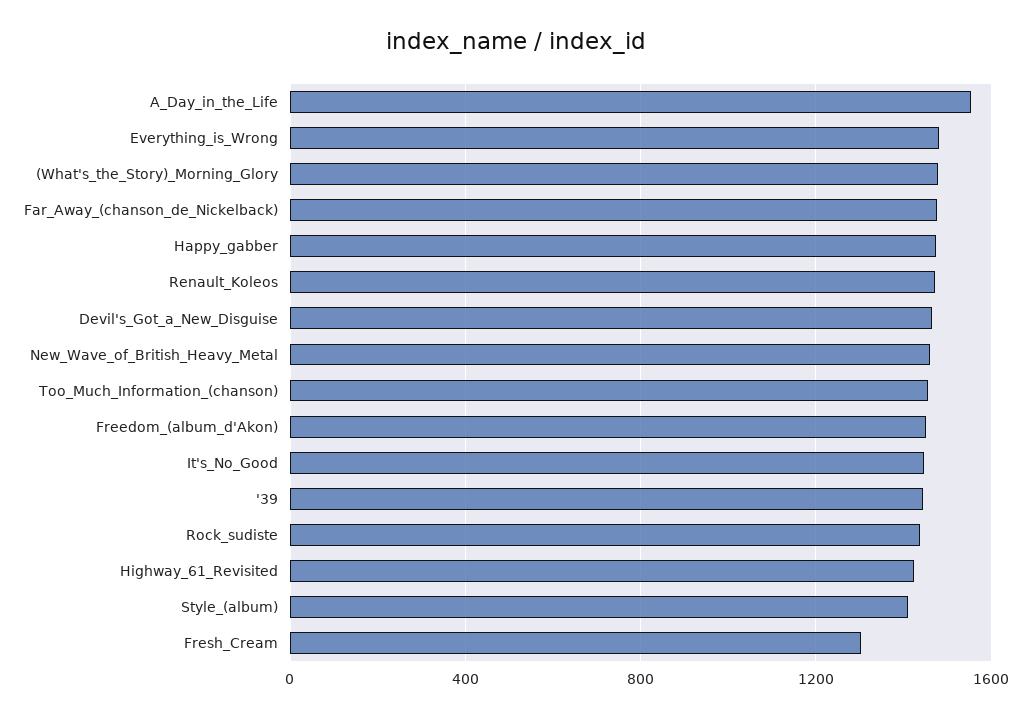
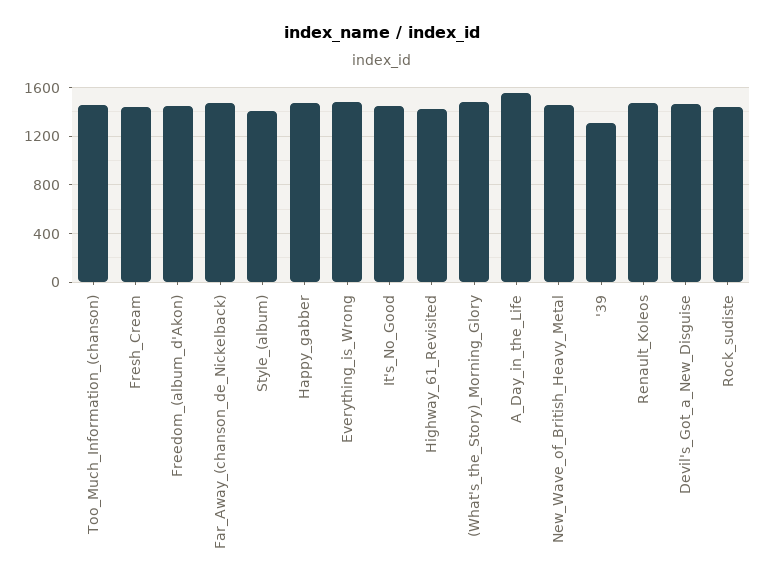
  {
    "A_Day_in_the_Life": 1550,
    "Everything_is_Wrong": 1500,
    "(What's_the_Story)_Morning_Glory": 1500,
    "Far_Away_(chanson_de_Nickelback)": 1500,
    "Happy_gabber": 1450,
    "Renault_Koleos": 1450,
    "Devil's_Got_a_New_Disguise": 1450,
    "New_Wave_of_British_Heavy_Metal": 1450,
    "Too_Much_Information_(chanson)": 1450,
    "Freedom_(album_d'Akon)": 1450,
    "It's_No_Good": 1450,
-   "'39": 1450,
+   "'39": 1300,
    "Rock_sudiste": 1450,
    "Highway_61_Revisited": 1400,
    "Style_(album)": 1400,
-   "Fresh_Cream": 1300
+   "Fresh_Cream": 1450
  }

